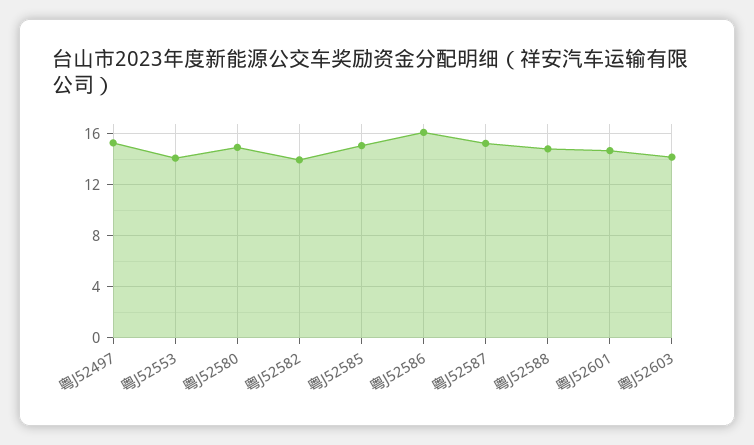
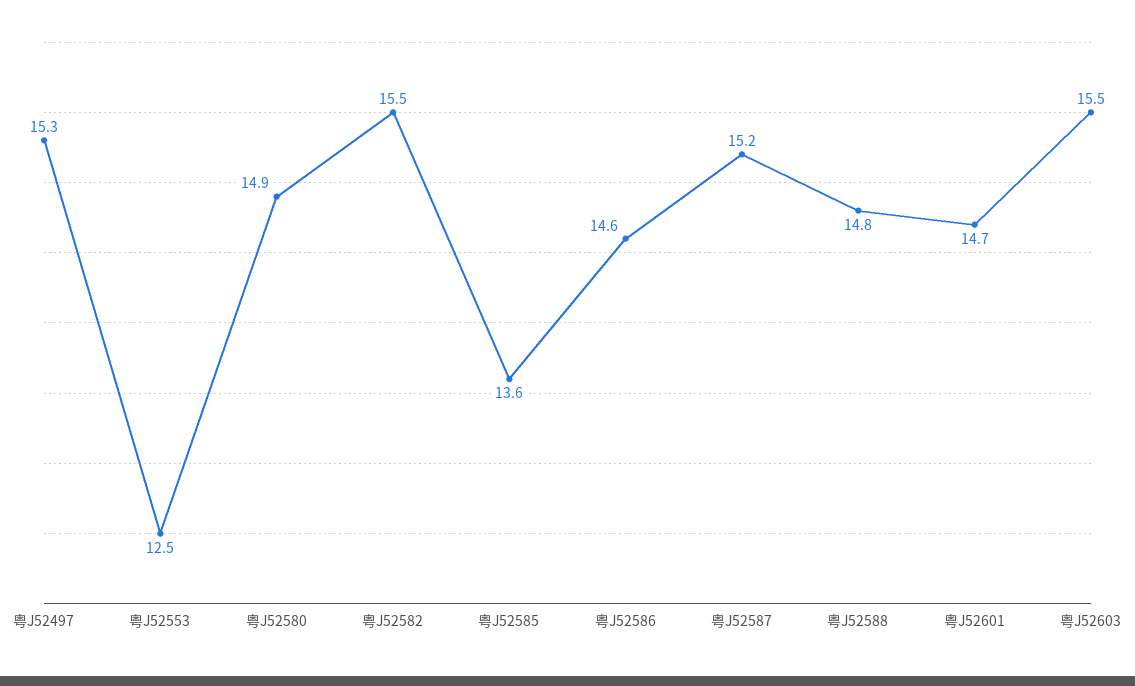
  {
    "粤J52497": 15.3,
-   "粤J52553": 14,
+   "粤J52553": 12.5,
    "粤J52580": 14.9,
-   "粤J52582": 14,
+   "粤J52582": 15.5,
-   "粤J52585": 15,
+   "粤J52585": 13.6,
-   "粤J52586": 16,
+   "粤J52586": 14.6,
    "粤J52587": 15.2,
    "粤J52588": 14.8,
    "粤J52601": 14.7,
-   "粤J52603": 14
+   "粤J52603": 15.5
  }

